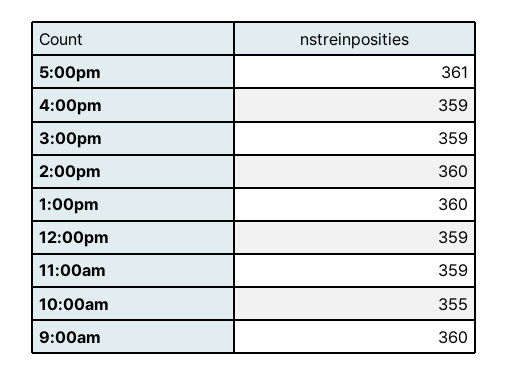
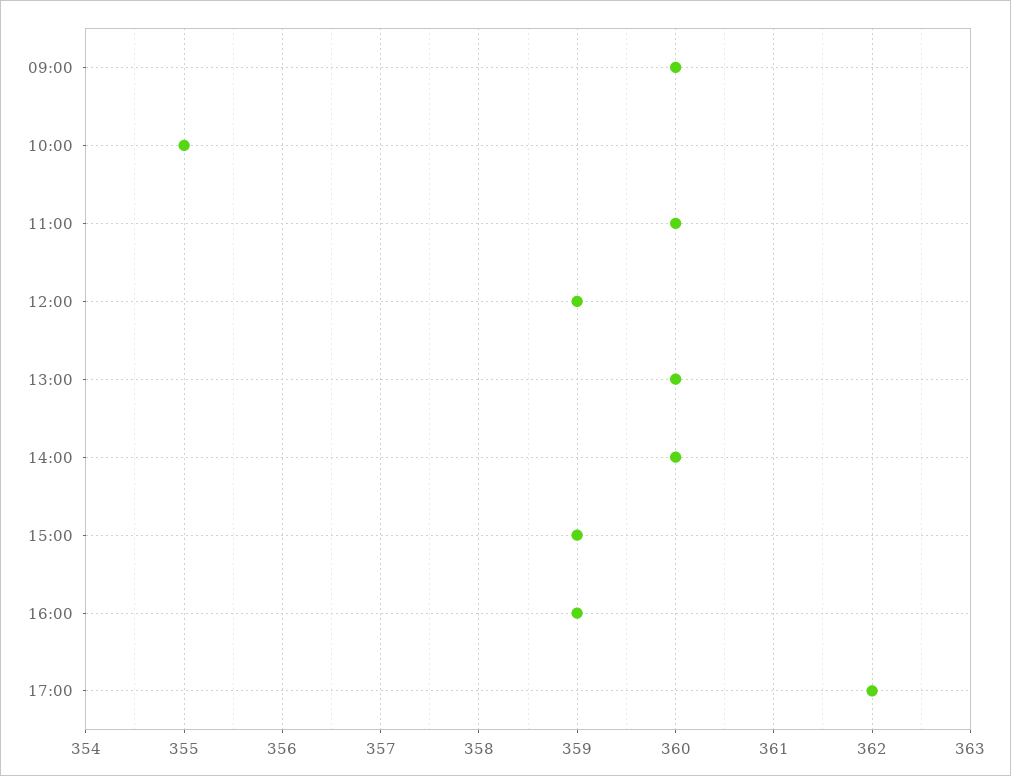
  {
-   "5:00pm": 361,
+   "5:00pm": 362,
    "4:00pm": 359,
    "3:00pm": 359,
    "2:00pm": 360,
    "1:00pm": 360,
    "12:00pm": 359,
-   "11:00am": 359,
+   "11:00am": 360,
    "10:00am": 355,
    "9:00am": 360
  }

